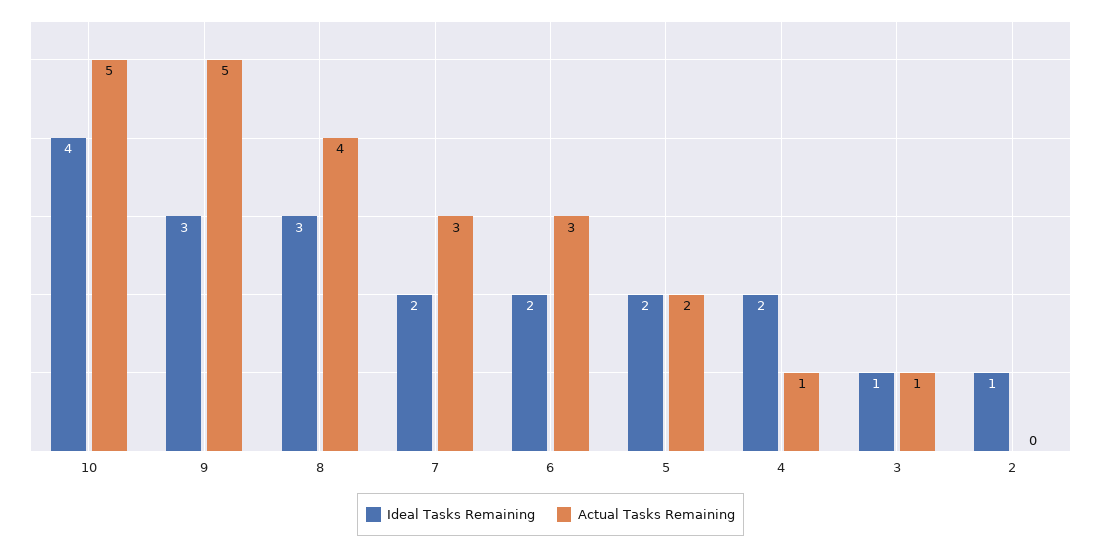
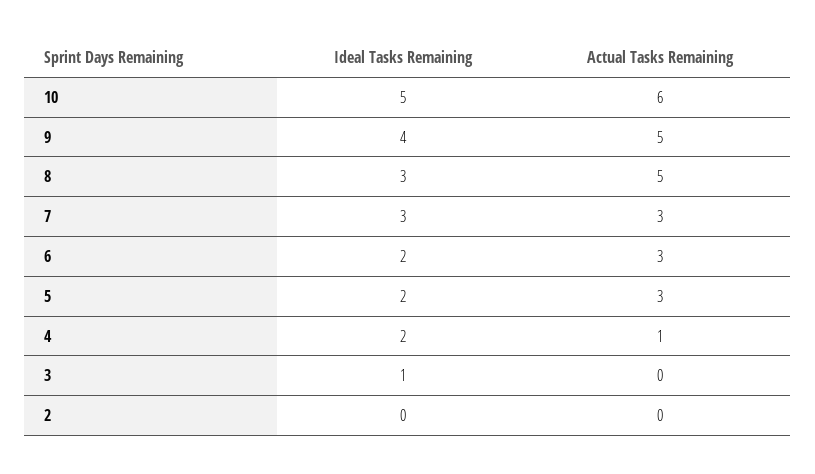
  {
    "Ideal Tasks Remaining": {
-     "10": 4,
+     "10": 5,
-     "9": 3,
+     "9": 4,
      "8": 3,
-     "7": 2,
+     "7": 3,
      "6": 2,
      "5": 2,
      "4": 2,
      "3": 1,
-     "2": 1
+     "2": 0
    },
    "Actual Tasks Remaining": {
-     "10": 5,
+     "10": 6,
      "9": 5,
-     "8": 4,
+     "8": 5,
      "7": 3,
      "6": 3,
-     "5": 2,
+     "5": 3,
      "4": 1,
-     "3": 1,
+     "3": 0,
      "2": 0
    }
  }

